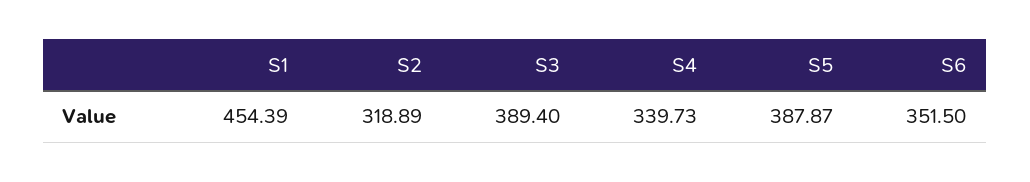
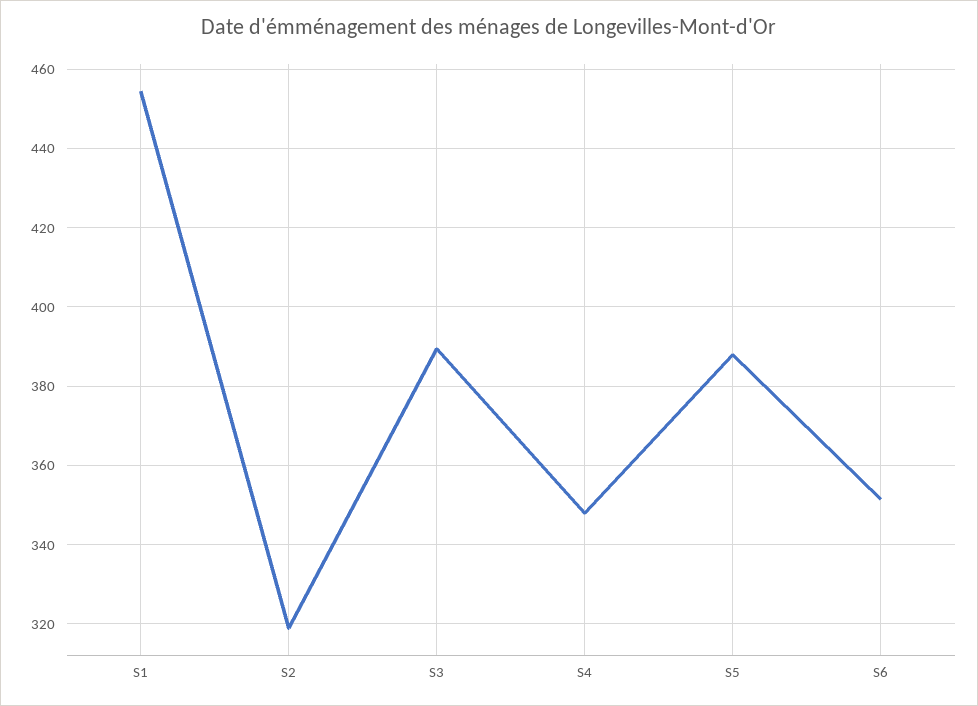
  {
    "S1": 454.39,
    "S2": 318.89,
    "S3": 389.4,
-   "S4": 339.73,
+   "S4": 348,
    "S5": 387.87,
    "S6": 351.5
  }

